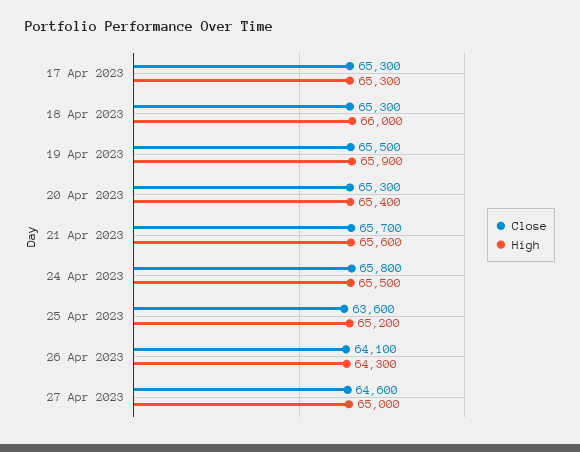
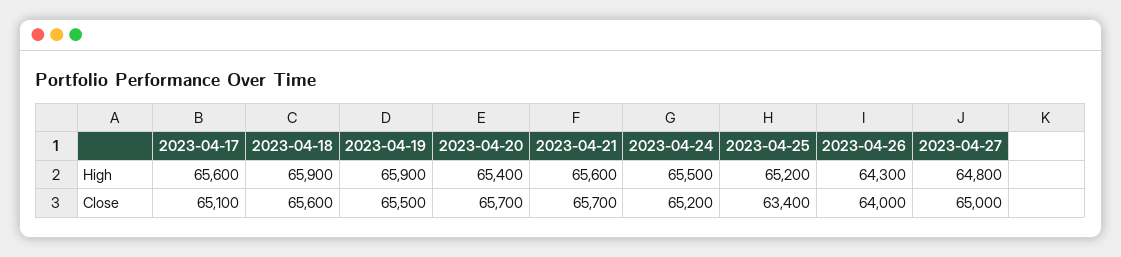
  {
    "Close": {
-     "17 Apr 2023": 65300,
+     "17 Apr 2023": 65100,
-     "18 Apr 2023": 65300,
+     "18 Apr 2023": 65600,
      "19 Apr 2023": 65500,
-     "20 Apr 2023": 65300,
+     "20 Apr 2023": 65700,
      "21 Apr 2023": 65700,
-     "24 Apr 2023": 65800,
+     "24 Apr 2023": 65200,
-     "25 Apr 2023": 63600,
+     "25 Apr 2023": 63400,
-     "26 Apr 2023": 64100,
+     "26 Apr 2023": 64000,
-     "27 Apr 2023": 64600
+     "27 Apr 2023": 65000
    },
    "High": {
-     "17 Apr 2023": 65300,
+     "17 Apr 2023": 65600,
-     "18 Apr 2023": 66000,
+     "18 Apr 2023": 65900,
      "19 Apr 2023": 65900,
      "20 Apr 2023": 65400,
      "21 Apr 2023": 65600,
      "24 Apr 2023": 65500,
      "25 Apr 2023": 65200,
      "26 Apr 2023": 64300,
-     "27 Apr 2023": 65000
+     "27 Apr 2023": 64800
    }
  }

